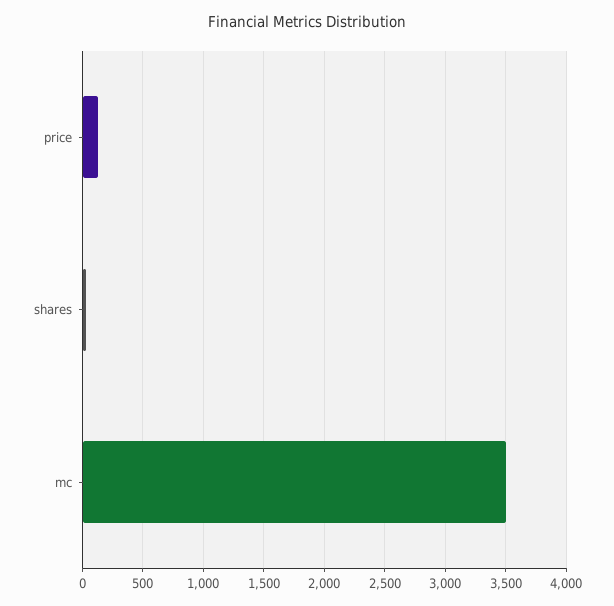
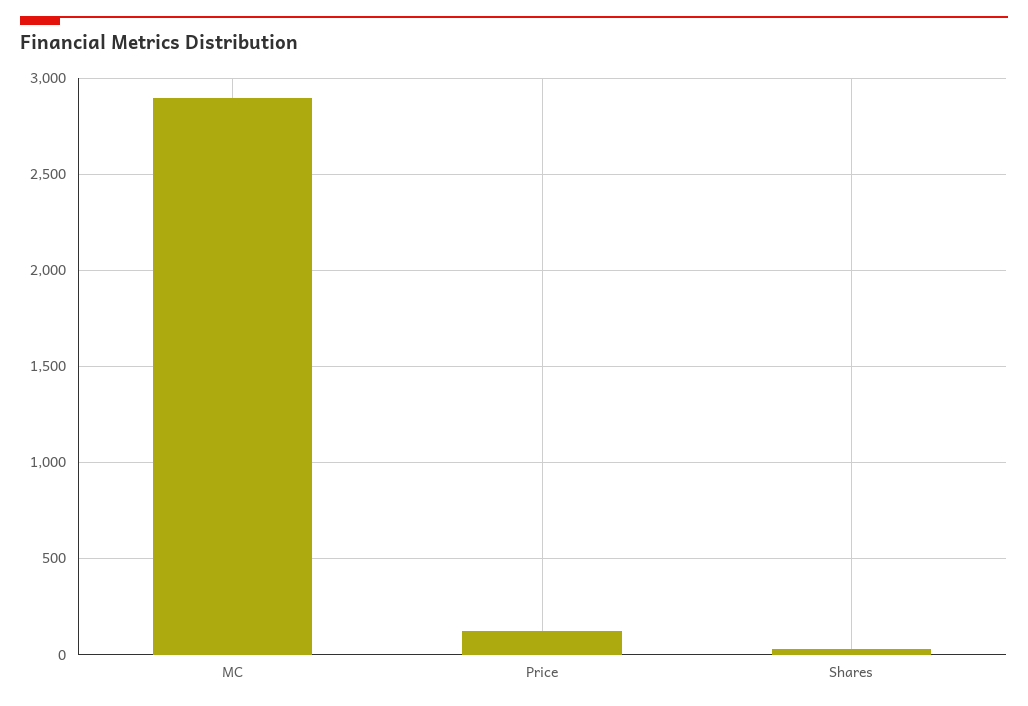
  {
    "price": 150,
    "shares": 50,
-   "mc": 3500
+   "mc": 2900
  }

